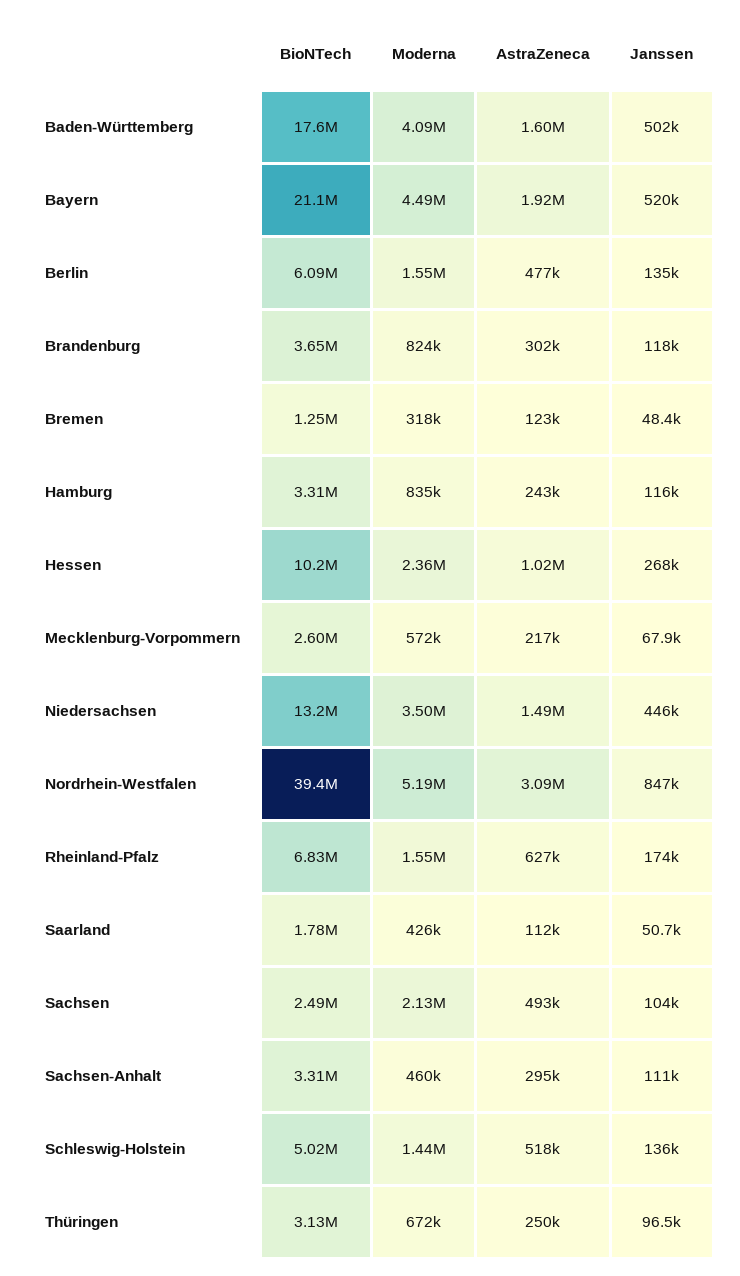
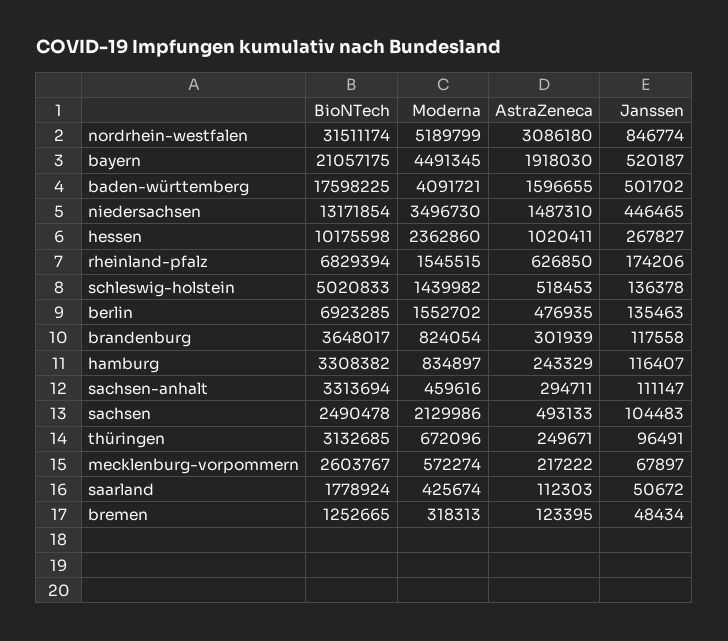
  {
    "BioNTech": {
      "Baden-Württemberg": 17598225,
      "Bayern": 21057175,
-     "Berlin": 6090000,
+     "Berlin": 6923285,
      "Brandenburg": 3648017,
      "Bremen": 1252665,
      "Hamburg": 3308382,
      "Hessen": 10175598,
      "Mecklenburg-Vorpommern": 2603767,
      "Niedersachsen": 13171854,
-     "Nordrhein-Westfalen": 39400000,
+     "Nordrhein-Westfalen": 31511174,
      "Rheinland-Pfalz": 6829394,
      "Saarland": 1778924,
      "Sachsen": 2490478,
      "Sachsen-Anhalt": 3313694,
      "Schleswig-Holstein": 5020833,
      "Thüringen": 3132685
    },
    "Moderna": {
      "Baden-Württemberg": 4091721,
      "Bayern": 4491345,
      "Berlin": 1552702,
      "Brandenburg": 824054,
      "Bremen": 318313,
      "Hamburg": 834897,
      "Hessen": 2362860,
      "Mecklenburg-Vorpommern": 572274,
      "Niedersachsen": 3496730,
      "Nordrhein-Westfalen": 5189799,
      "Rheinland-Pfalz": 1545515,
      "Saarland": 425674,
      "Sachsen": 2129986,
      "Sachsen-Anhalt": 459616,
      "Schleswig-Holstein": 1439982,
      "Thüringen": 672096
    },
    "AstraZeneca": {
      "Baden-Württemberg": 1596655,
      "Bayern": 1918030,
      "Berlin": 476935,
      "Brandenburg": 301939,
      "Bremen": 123395,
      "Hamburg": 243329,
      "Hessen": 1020411,
      "Mecklenburg-Vorpommern": 217222,
      "Niedersachsen": 1487310,
      "Nordrhein-Westfalen": 3086180,
      "Rheinland-Pfalz": 626850,
      "Saarland": 112303,
      "Sachsen": 493133,
      "Sachsen-Anhalt": 294711,
      "Schleswig-Holstein": 518453,
      "Thüringen": 249671
    },
    "Janssen": {
      "Baden-Württemberg": 501702,
      "Bayern": 520187,
      "Berlin": 135463,
      "Brandenburg": 117558,
      "Bremen": 48434,
      "Hamburg": 116407,
      "Hessen": 267827,
      "Mecklenburg-Vorpommern": 67897,
      "Niedersachsen": 446465,
      "Nordrhein-Westfalen": 846774,
      "Rheinland-Pfalz": 174206,
      "Saarland": 50672,
      "Sachsen": 104483,
      "Sachsen-Anhalt": 111147,
      "Schleswig-Holstein": 136378,
      "Thüringen": 96491
    }
  }

